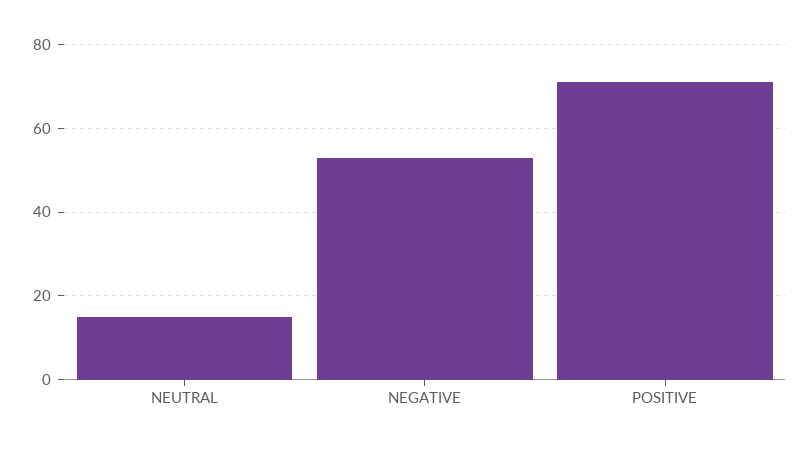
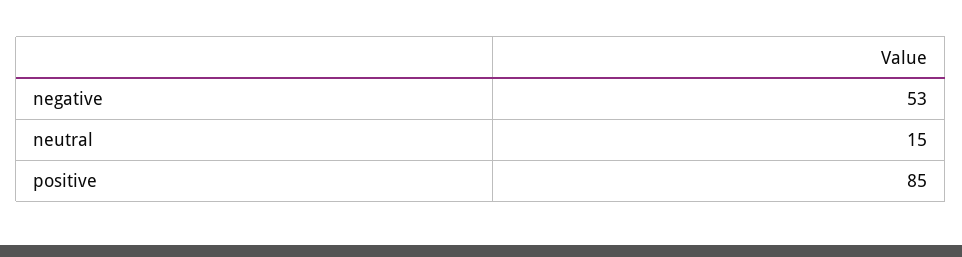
  {
    "NEUTRAL": 15,
    "NEGATIVE": 53,
-   "POSITIVE": 70
+   "POSITIVE": 85
  }

